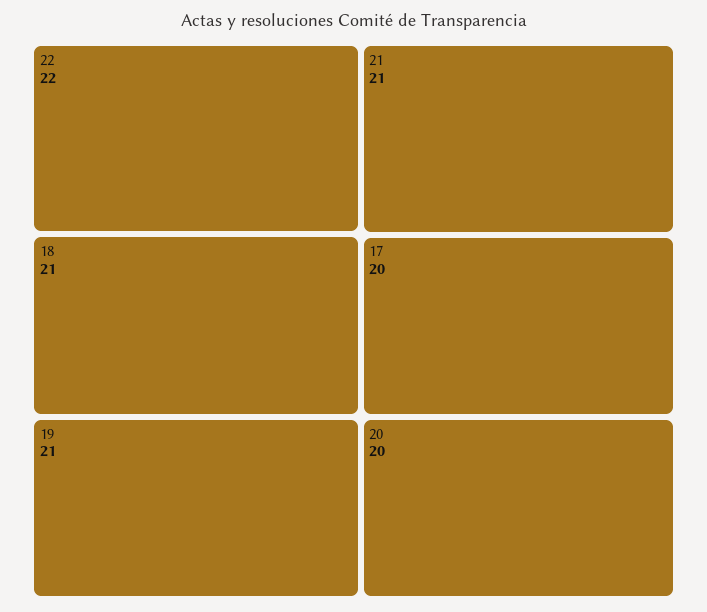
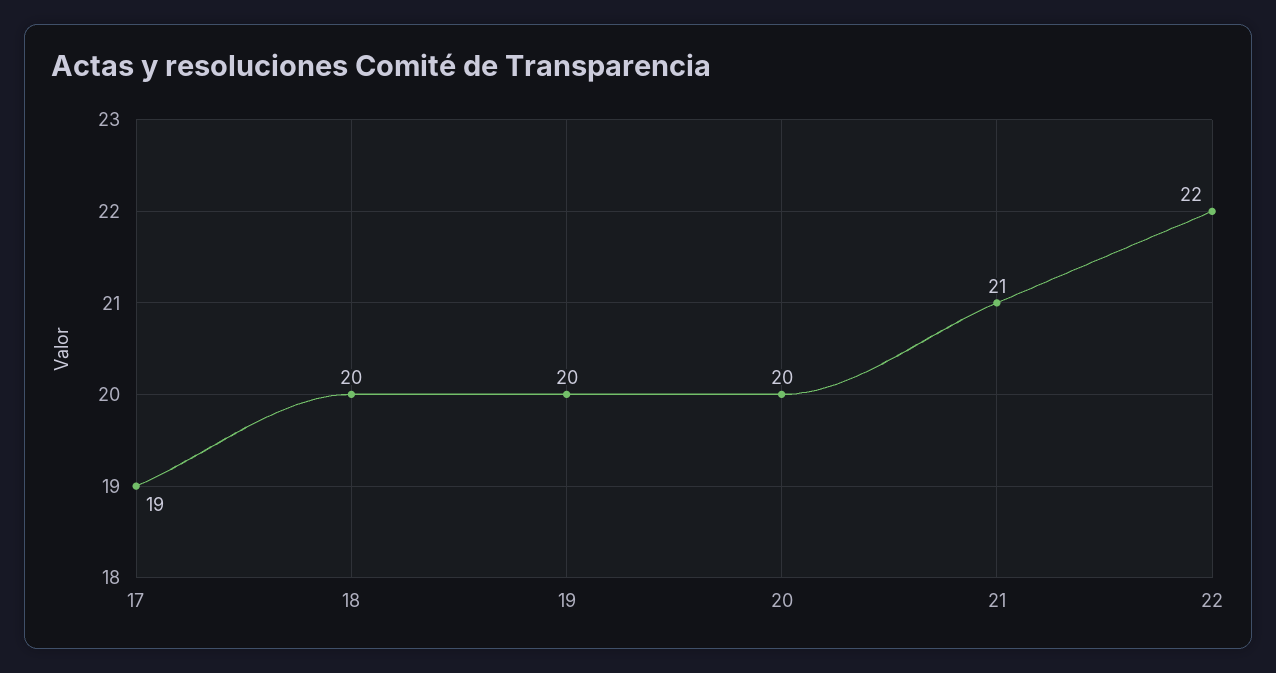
  {
    "22": 22,
-   "18": 21,
+   "18": 20,
-   "19": 21,
+   "19": 20,
    "21": 21,
-   "17": 20,
+   "17": 19,
    "20": 20
  }

